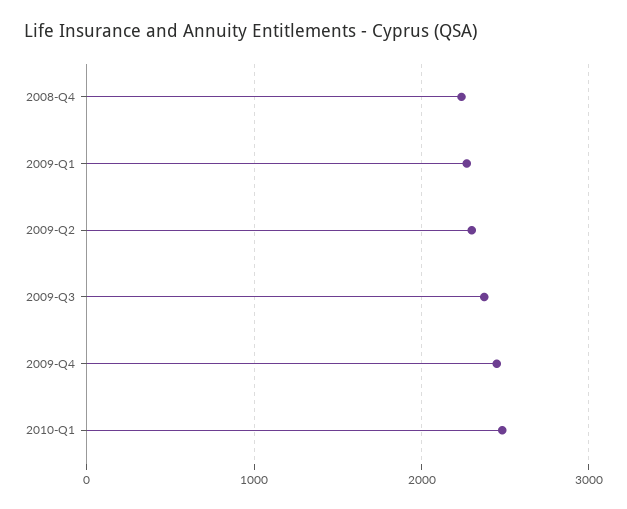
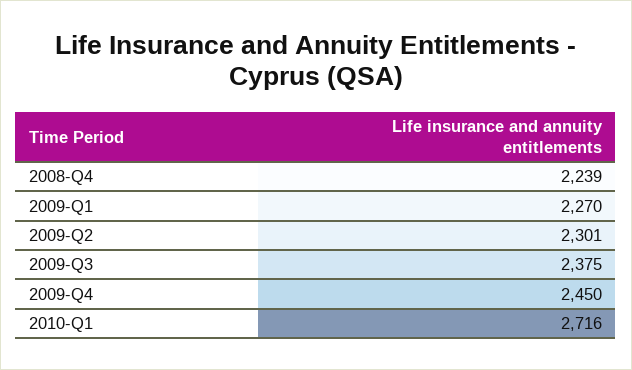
  {
    "2008-Q4": 2239,
    "2009-Q1": 2270,
    "2009-Q2": 2301,
    "2009-Q3": 2375,
    "2009-Q4": 2450,
-   "2010-Q1": 2500
+   "2010-Q1": 2716
  }

